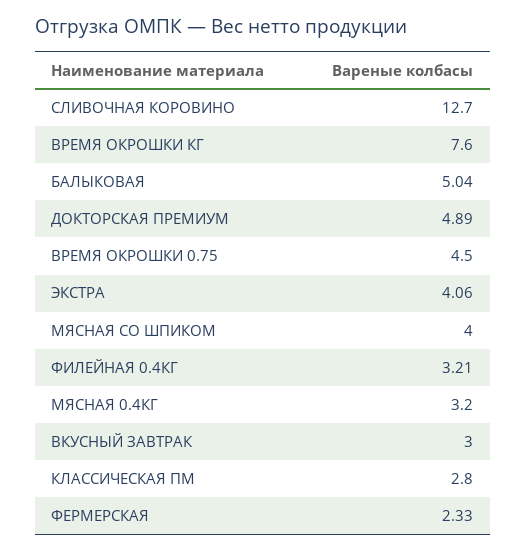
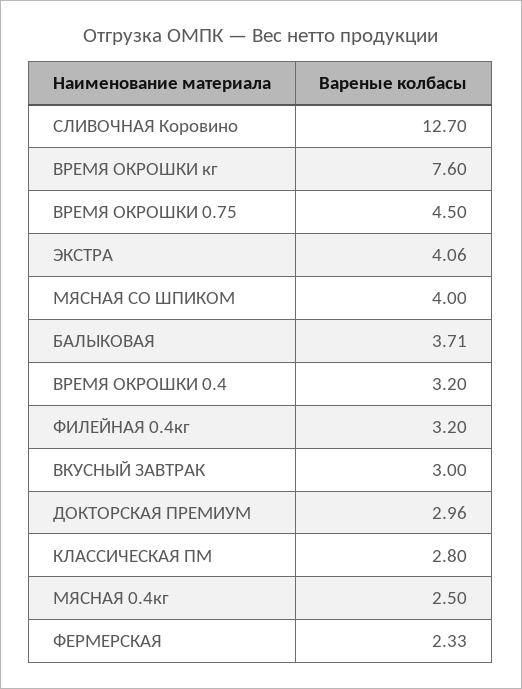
  {
    "СЛИВОЧНАЯ КОРОВИНО": 12.7,
    "ВРЕМЯ ОКРОШКИ КГ": 7.6,
-   "БАЛЫКОВАЯ": 5.04,
+   "БАЛЫКОВАЯ": 3.71,
-   "ДОКТОРСКАЯ ПРЕМИУМ": 4.89,
+   "ДОКТОРСКАЯ ПРЕМИУМ": 2.96,
    "ВРЕМЯ ОКРОШКИ 0.75": 4.5,
    "ЭКСТРА": 4.06,
    "МЯСНАЯ СО ШПИКОМ": 4,
-   "ФИЛЕЙНАЯ 0.4КГ": 3.21,
+   "ФИЛЕЙНАЯ 0.4КГ": 3.2,
-   "МЯСНАЯ 0.4КГ": 3.2,
+   "МЯСНАЯ 0.4КГ": 2.5,
    "ВКУСНЫЙ ЗАВТРАК": 3,
    "КЛАССИЧЕСКАЯ ПМ": 2.8,
-   "ФЕРМЕРСКАЯ": 2.33
+   "ФЕРМЕРСКАЯ": 2.33,
+   "ВРЕМЯ ОКРОШКИ 0.4": 3.2
  }

